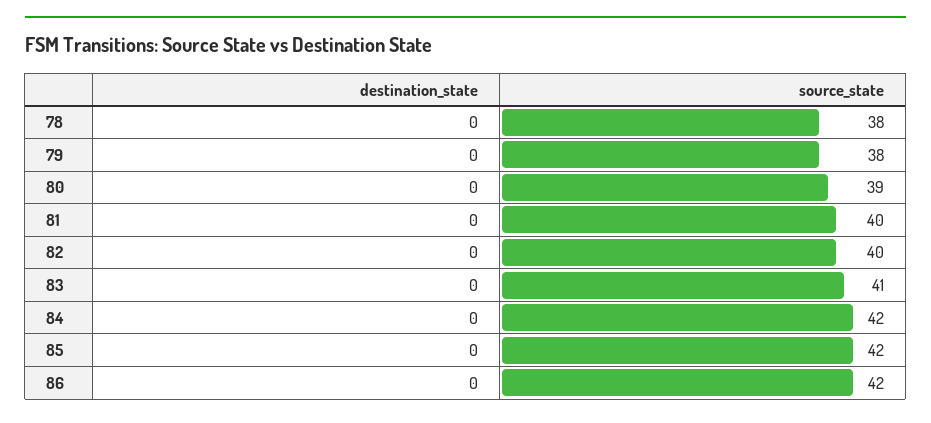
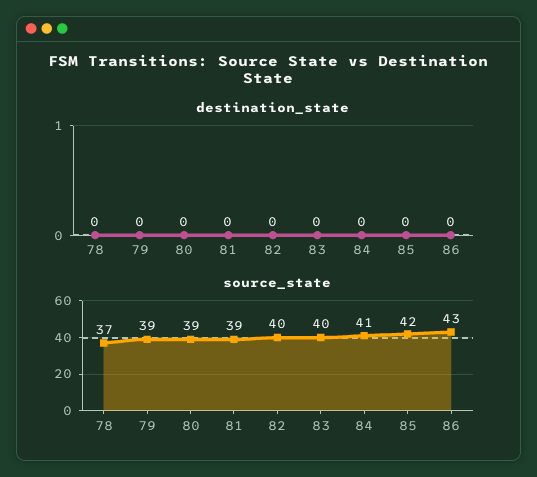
  {
    "destination_state": {
      "78": 0,
      "79": 0,
      "80": 0,
      "81": 0,
      "82": 0,
      "83": 0,
      "84": 0,
      "85": 0,
      "86": 0
    },
    "source_state": {
-     "78": 38,
+     "78": 37,
-     "79": 38,
+     "79": 39,
      "80": 39,
-     "81": 40,
+     "81": 39,
      "82": 40,
-     "83": 41,
+     "83": 40,
-     "84": 42,
+     "84": 41,
      "85": 42,
-     "86": 42
+     "86": 43
    }
  }

